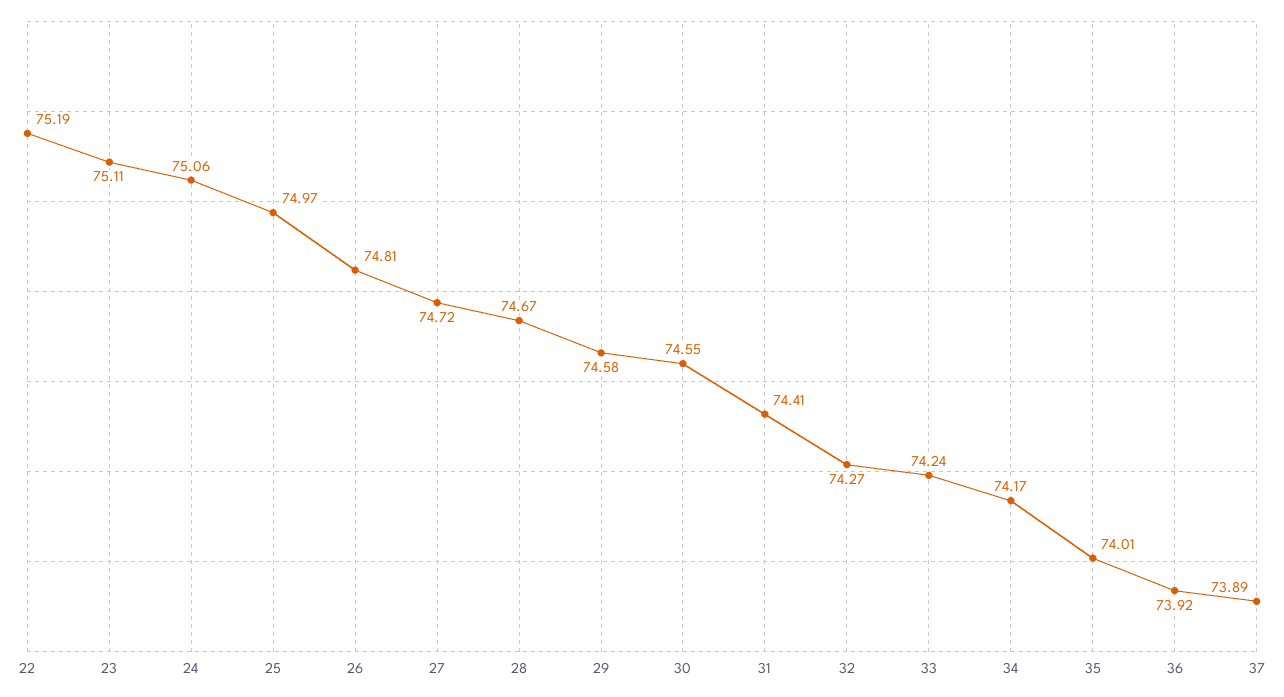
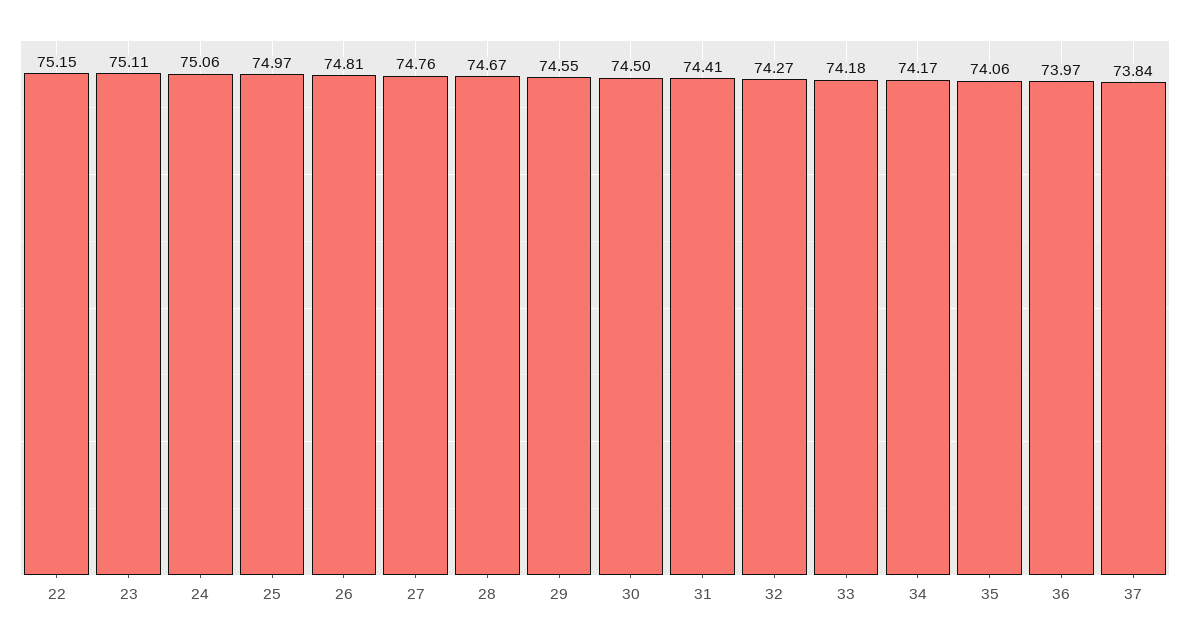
  {
-   "22": 75.19,
+   "22": 75.15,
    "23": 75.11,
    "24": 75.06,
    "25": 74.97,
    "26": 74.81,
-   "27": 74.72,
+   "27": 74.76,
    "28": 74.67,
-   "29": 74.58,
+   "29": 74.55,
-   "30": 74.55,
+   "30": 74.5,
    "31": 74.41,
    "32": 74.27,
-   "33": 74.24,
+   "33": 74.18,
    "34": 74.17,
-   "35": 74.01,
+   "35": 74.06,
-   "36": 73.92,
+   "36": 73.97,
-   "37": 73.89
+   "37": 73.84
  }

